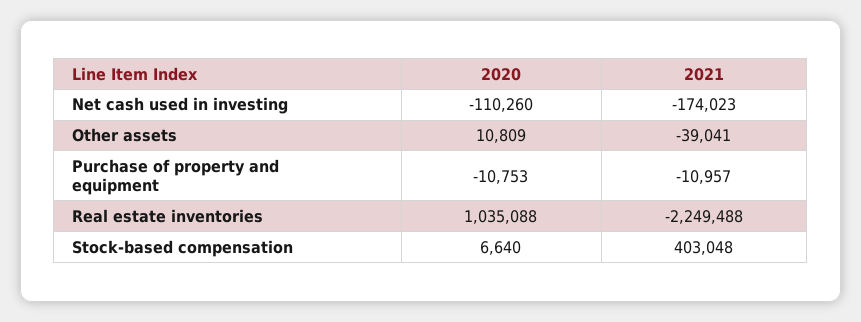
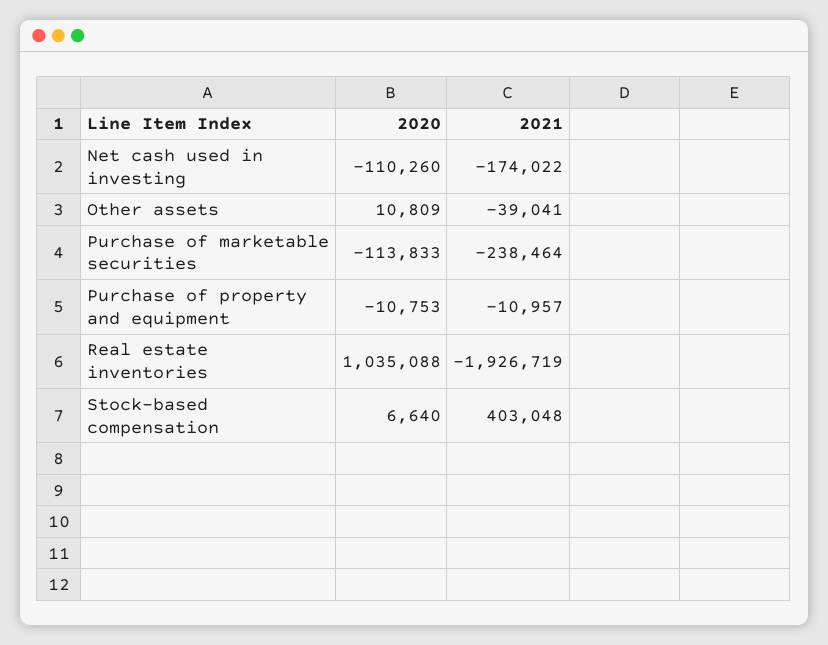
  {
    "2020": {
      "Net cash used in investing": -110260,
      "Other assets": 10809,
      "Purchase of property and equipment": -10753,
      "Real estate inventories": 1035088,
-     "Stock-based compensation": 6640
+     "Stock-based compensation": 6640,
+     "Purchase of marketable securities": -113833
    },
    "2021": {
-     "Net cash used in investing": -174023,
+     "Net cash used in investing": -174022,
      "Other assets": -39041,
      "Purchase of property and equipment": -10957,
-     "Real estate inventories": -2249488,
+     "Real estate inventories": -1926719,
-     "Stock-based compensation": 403048
+     "Stock-based compensation": 403048,
+     "Purchase of marketable securities": -238464
    }
  }

